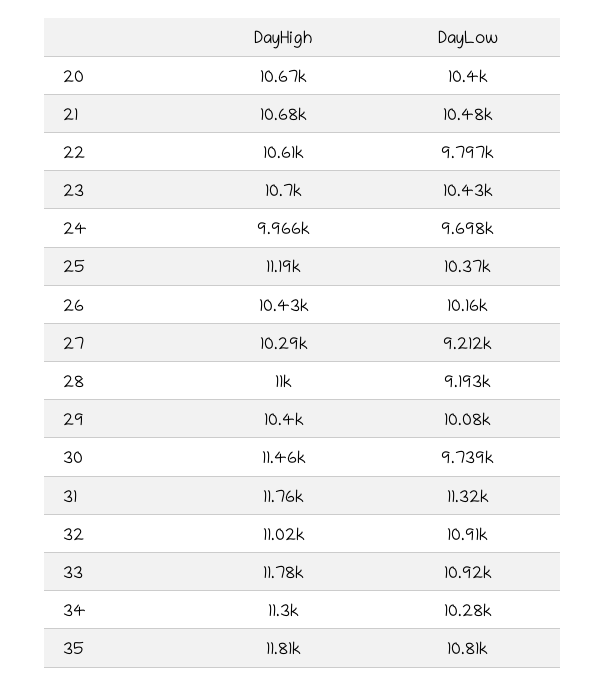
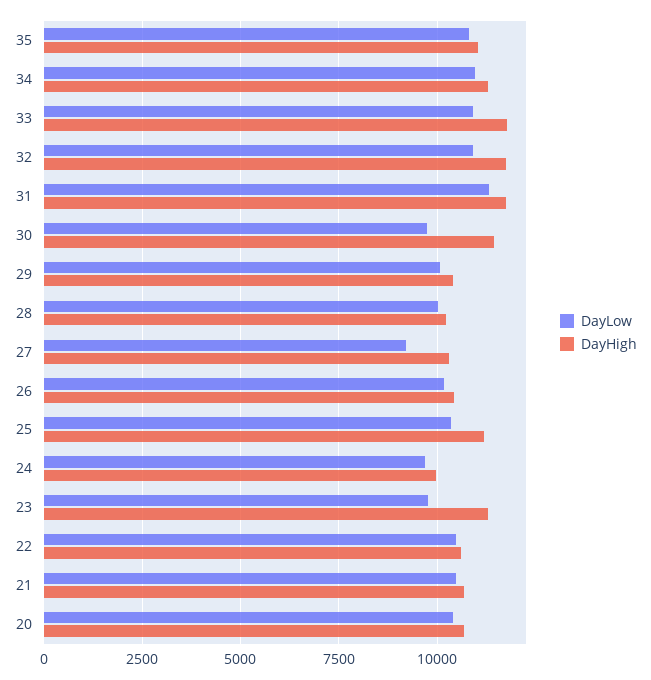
  {
    "DayHigh": {
      "20": 10670,
      "21": 10680,
      "22": 10610,
-     "23": 10700,
+     "23": 11250,
      "24": 9966,
      "25": 11190,
      "26": 10430,
      "27": 10290,
-     "28": 11000,
+     "28": 10250,
      "29": 10400,
      "30": 11460,
      "31": 11760,
-     "32": 11020,
+     "32": 11750,
      "33": 11780,
      "34": 11300,
-     "35": 11810
+     "35": 11000
    },
    "DayLow": {
      "20": 10400,
      "21": 10480,
-     "22": 9797,
+     "22": 10500,
-     "23": 10430,
+     "23": 9750,
      "24": 9698,
      "25": 10370,
      "26": 10160,
      "27": 9212,
-     "28": 9193,
+     "28": 10000,
      "29": 10080,
      "30": 9739,
      "31": 11320,
      "32": 10910,
      "33": 10920,
-     "34": 10280,
+     "34": 11000,
      "35": 10810
    }
  }

